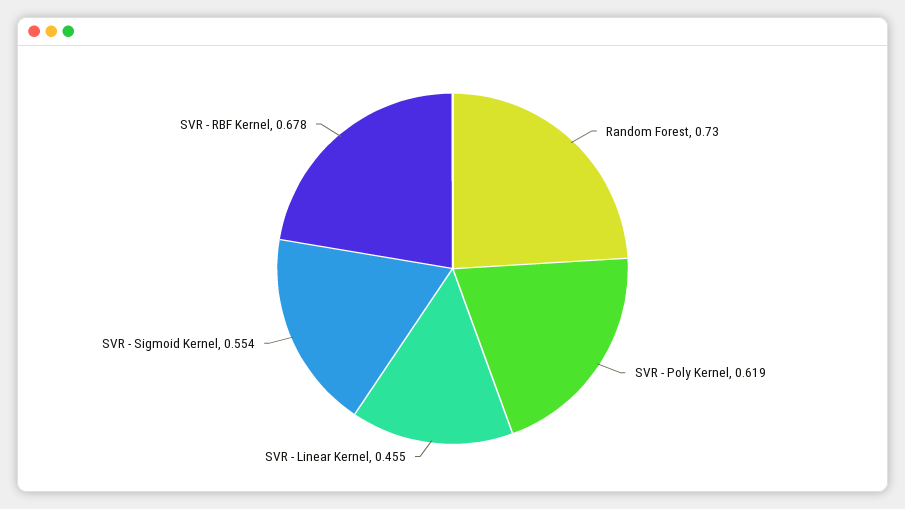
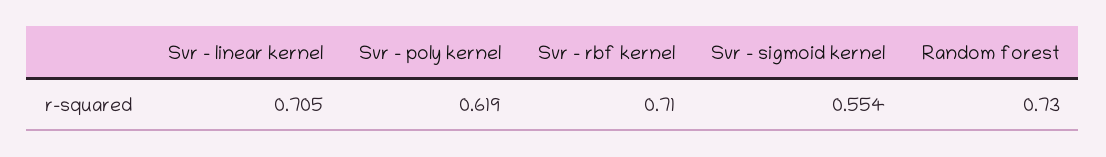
  {
    "Random Forest": 0.73,
    "SVR - Poly Kernel": 0.619,
-   "SVR - Linear Kernel": 0.455,
+   "SVR - Linear Kernel": 0.705,
    "SVR - Sigmoid Kernel": 0.554,
-   "SVR - RBF Kernel": 0.678
+   "SVR - RBF Kernel": 0.71
  }

